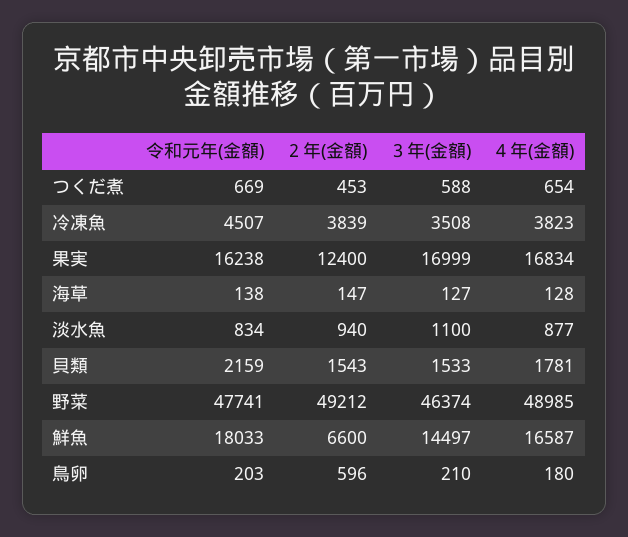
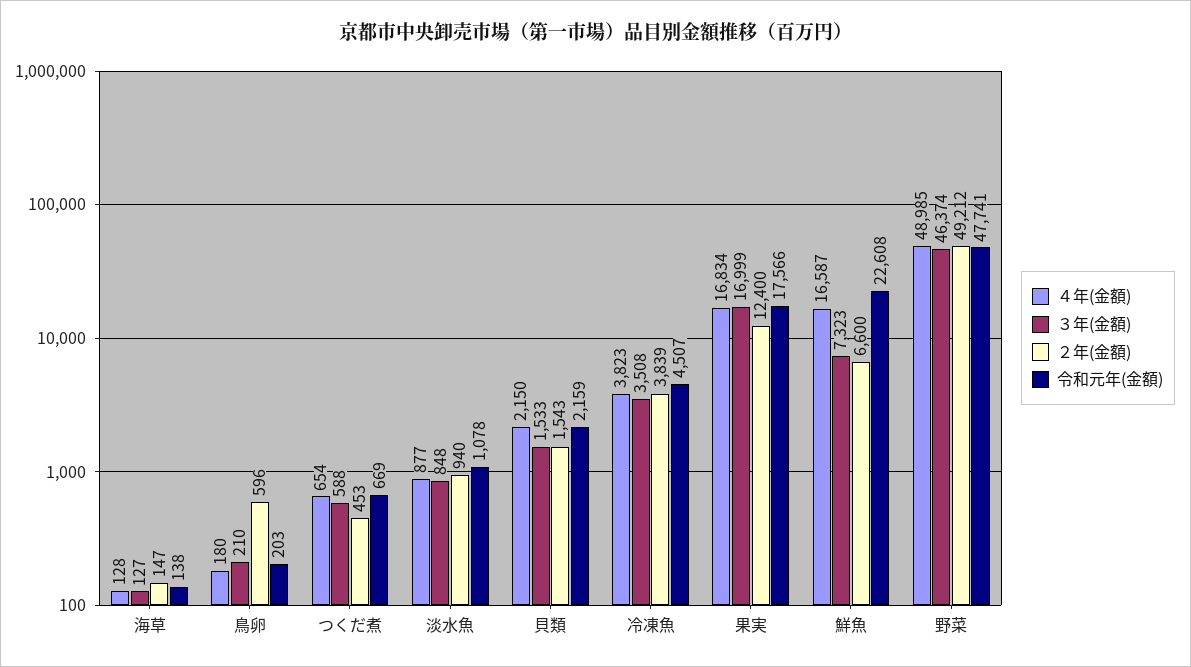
  {
    "令和元年(金額)": {
      "つくだ煮": 669,
      "冷凍魚": 4507,
-     "果実": 16238,
+     "果実": 17566,
      "海草": 138,
-     "淡水魚": 834,
+     "淡水魚": 1078,
      "貝類": 2159,
      "野菜": 47741,
-     "鮮魚": 18033,
+     "鮮魚": 22608,
      "鳥卵": 203
    },
    "２年(金額)": {
      "つくだ煮": 453,
      "冷凍魚": 3839,
      "果実": 12400,
      "海草": 147,
      "淡水魚": 940,
      "貝類": 1543,
      "野菜": 49212,
      "鮮魚": 6600,
      "鳥卵": 596
    },
    "３年(金額)": {
      "つくだ煮": 588,
      "冷凍魚": 3508,
      "果実": 16999,
      "海草": 127,
-     "淡水魚": 1100,
+     "淡水魚": 848,
      "貝類": 1533,
      "野菜": 46374,
-     "鮮魚": 14497,
+     "鮮魚": 7323,
      "鳥卵": 210
    },
    "４年(金額)": {
      "つくだ煮": 654,
      "冷凍魚": 3823,
      "果実": 16834,
      "海草": 128,
      "淡水魚": 877,
-     "貝類": 1781,
+     "貝類": 2150,
      "野菜": 48985,
      "鮮魚": 16587,
      "鳥卵": 180
    }
  }

